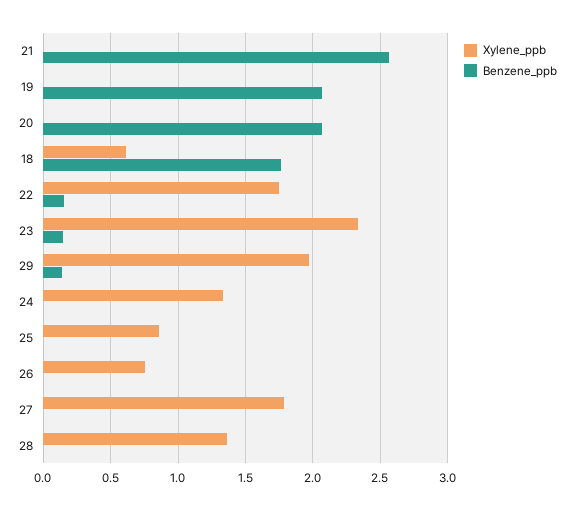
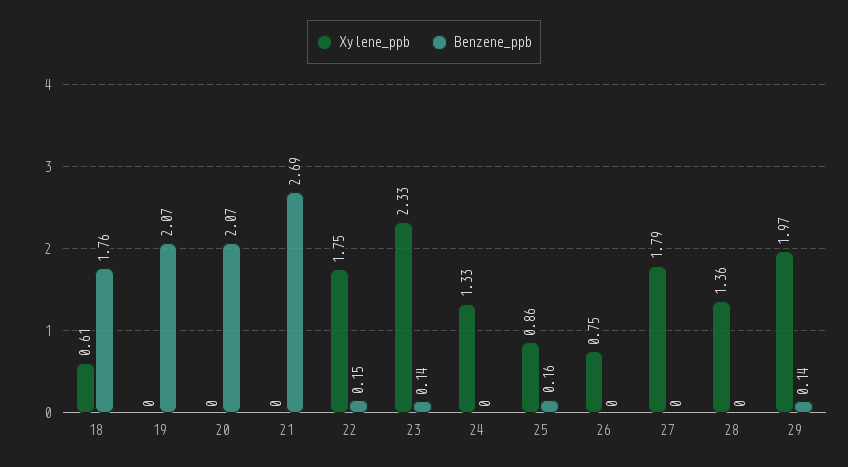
  {
    "Xylene_ppb": {
      "21": 0,
      "19": 0,
      "20": 0,
      "18": 0.61,
      "22": 1.75,
      "23": 2.33,
      "29": 1.97,
      "24": 1.33,
      "25": 0.86,
      "26": 0.75,
      "27": 1.79,
      "28": 1.36
    },
    "Benzene_ppb": {
-     "21": 2.55,
+     "21": 2.69,
      "19": 2.07,
      "20": 2.07,
      "18": 1.76,
      "22": 0.15,
      "23": 0.14,
      "29": 0.14,
      "24": 0,
-     "25": 0,
+     "25": 0.16,
      "26": 0,
      "27": 0,
      "28": 0
    }
  }

